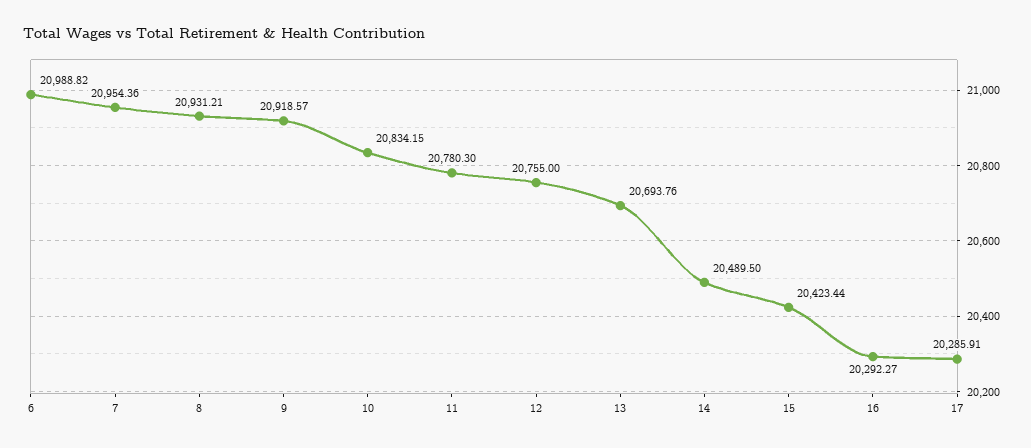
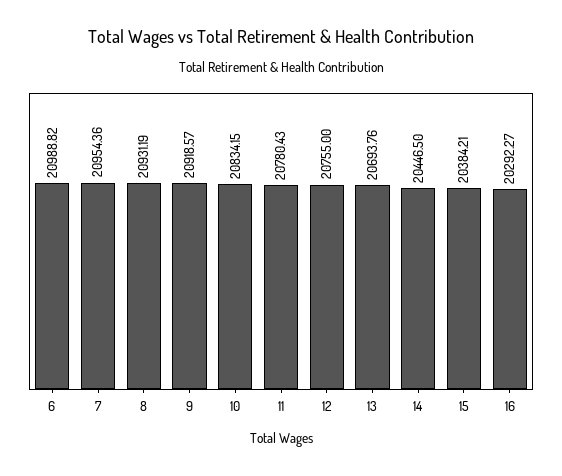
  {
    "6": 20988.82,
    "7": 20954.36,
-   "8": 20931.21,
+   "8": 20931.19,
    "9": 20918.57,
    "10": 20834.15,
-   "11": 20780.3,
+   "11": 20780.43,
    "12": 20755,
    "13": 20693.76,
-   "14": 20489.5,
+   "14": 20446.5,
-   "15": 20423.44,
+   "15": 20384.21,
-   "16": 20292.27,
+   "16": 20292.27
-   "17": 20285.91
  }

